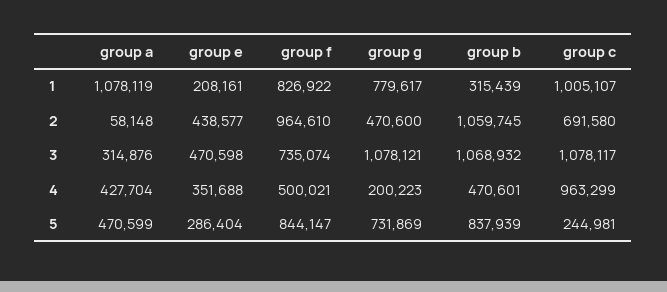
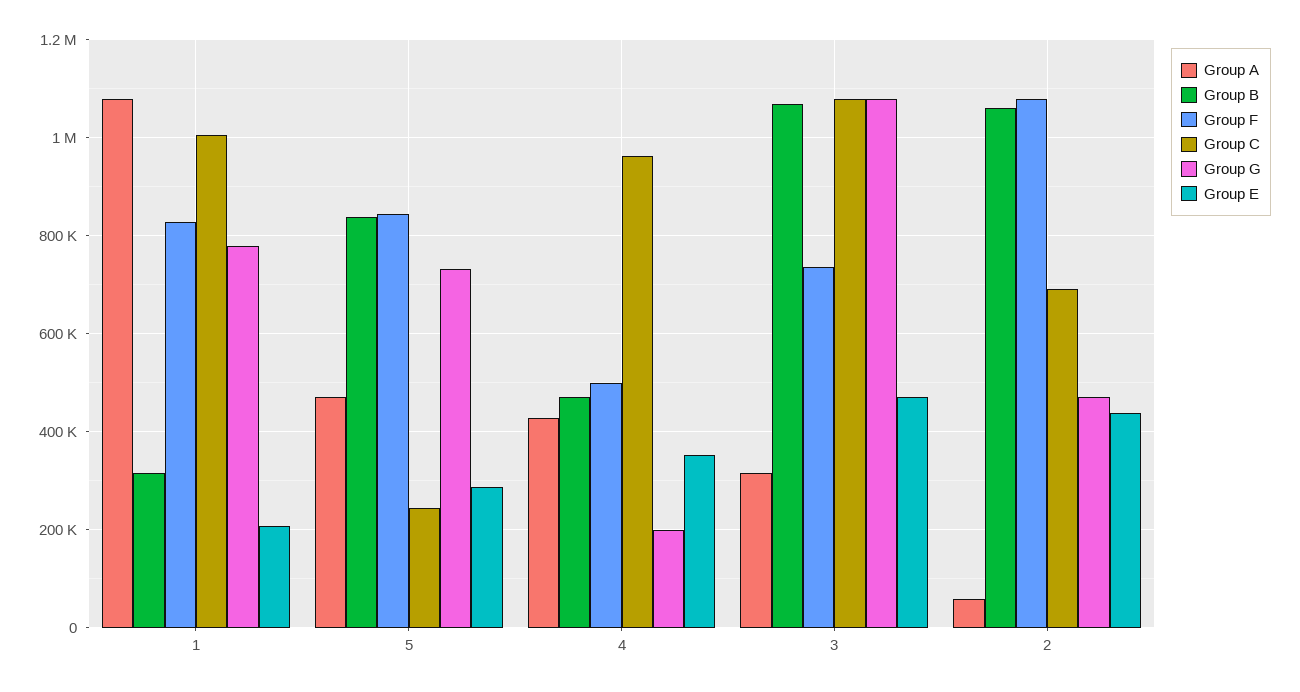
  {
    "group a": {
      "1": 1078119,
      "2": 58148,
      "3": 314876,
      "4": 427704,
      "5": 470599
    },
    "group e": {
      "1": 208161,
      "2": 438577,
      "3": 470598,
      "4": 351688,
      "5": 286404
    },
    "group f": {
      "1": 826922,
-     "2": 964610,
+     "2": 1080000,
      "3": 735074,
      "4": 500021,
      "5": 844147
    },
    "group g": {
      "1": 779617,
      "2": 470600,
      "3": 1078121,
      "4": 200223,
      "5": 731869
    },
    "group b": {
      "1": 315439,
      "2": 1059745,
      "3": 1068932,
      "4": 470601,
      "5": 837939
    },
    "group c": {
      "1": 1005107,
      "2": 691580,
      "3": 1078117,
      "4": 963299,
      "5": 244981
    }
  }

